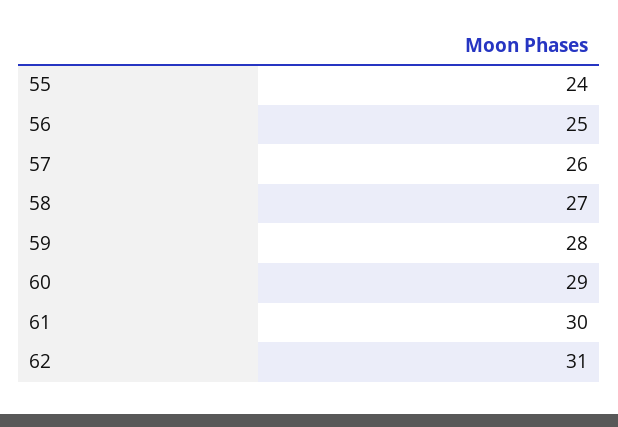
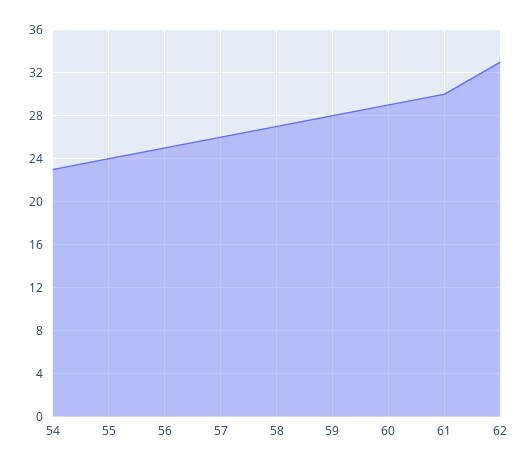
  {
    "55": 24,
    "56": 25,
    "57": 26,
    "58": 27,
    "59": 28,
    "60": 29,
    "61": 30,
-   "62": 31
+   "62": 33,
+   "54": 23
  }

